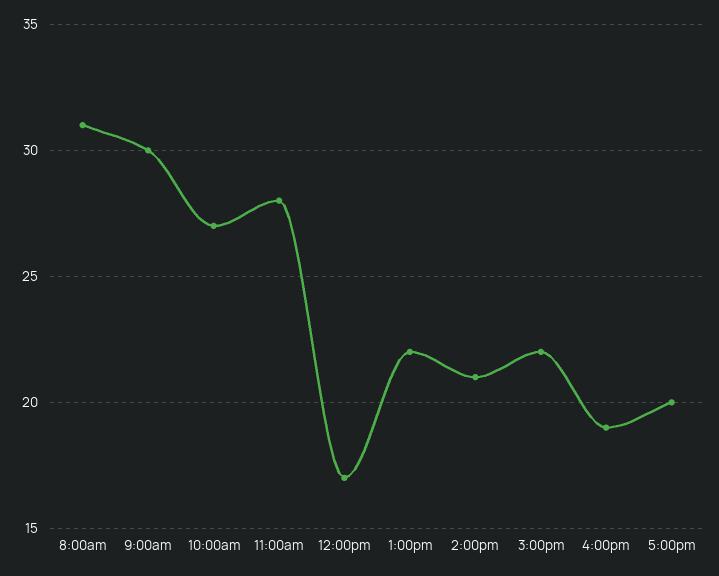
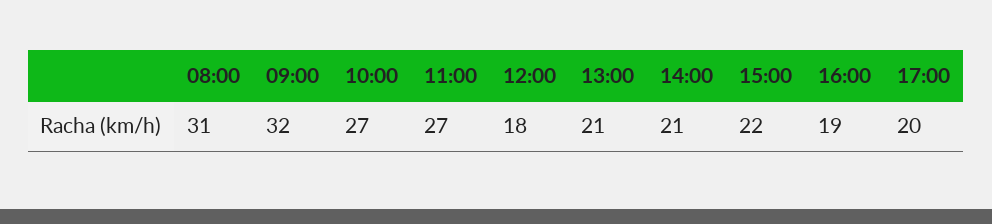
  {
    "8:00am": 31,
-   "9:00am": 30,
+   "9:00am": 32,
    "10:00am": 27,
-   "11:00am": 28,
+   "11:00am": 27,
-   "12:00pm": 17,
+   "12:00pm": 18,
-   "1:00pm": 22,
+   "1:00pm": 21,
    "2:00pm": 21,
    "3:00pm": 22,
    "4:00pm": 19,
    "5:00pm": 20
  }

